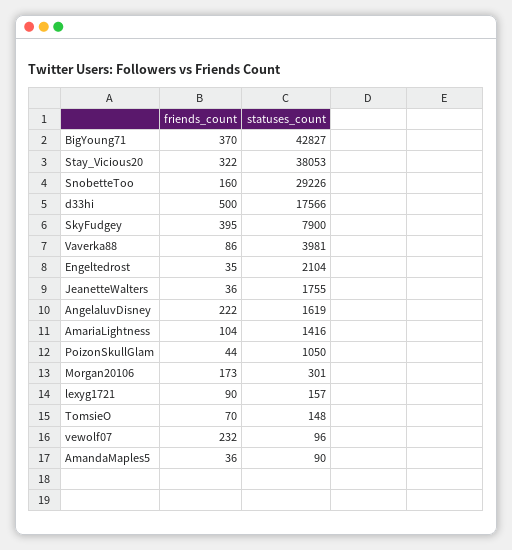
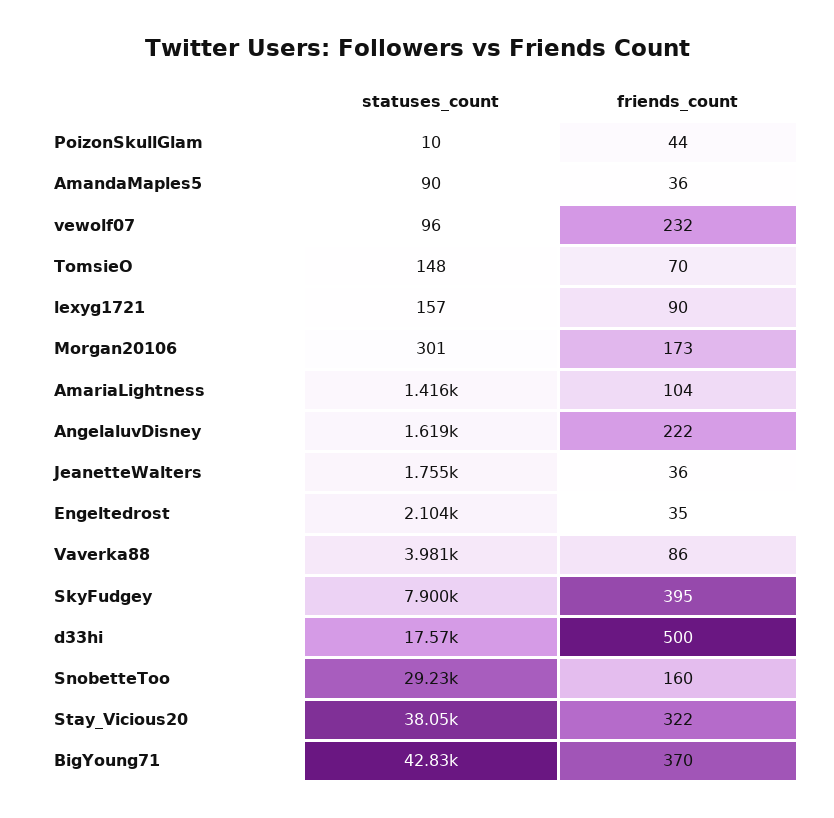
  {
    "friends_count": {
      "BigYoung71": 370,
      "Stay_Vicious20": 322,
      "SnobetteToo": 160,
      "d33hi": 500,
      "SkyFudgey": 395,
      "Vaverka88": 86,
      "Engeltedrost": 35,
      "JeanetteWalters": 36,
      "AngelaluvDisney": 222,
      "AmariaLightness": 104,
      "PoizonSkullGlam": 44,
      "Morgan20106": 173,
      "lexyg1721": 90,
      "TomsieO": 70,
      "vewolf07": 232,
      "AmandaMaples5": 36
    },
    "statuses_count": {
      "BigYoung71": 42827,
      "Stay_Vicious20": 38053,
      "SnobetteToo": 29226,
      "d33hi": 17566,
      "SkyFudgey": 7900,
      "Vaverka88": 3981,
      "Engeltedrost": 2104,
      "JeanetteWalters": 1755,
      "AngelaluvDisney": 1619,
      "AmariaLightness": 1416,
-     "PoizonSkullGlam": 1050,
+     "PoizonSkullGlam": 10,
      "Morgan20106": 301,
      "lexyg1721": 157,
      "TomsieO": 148,
      "vewolf07": 96,
      "AmandaMaples5": 90
    }
  }

